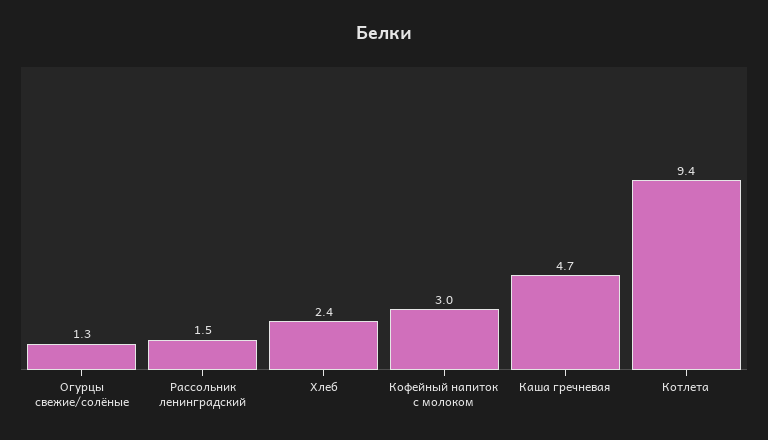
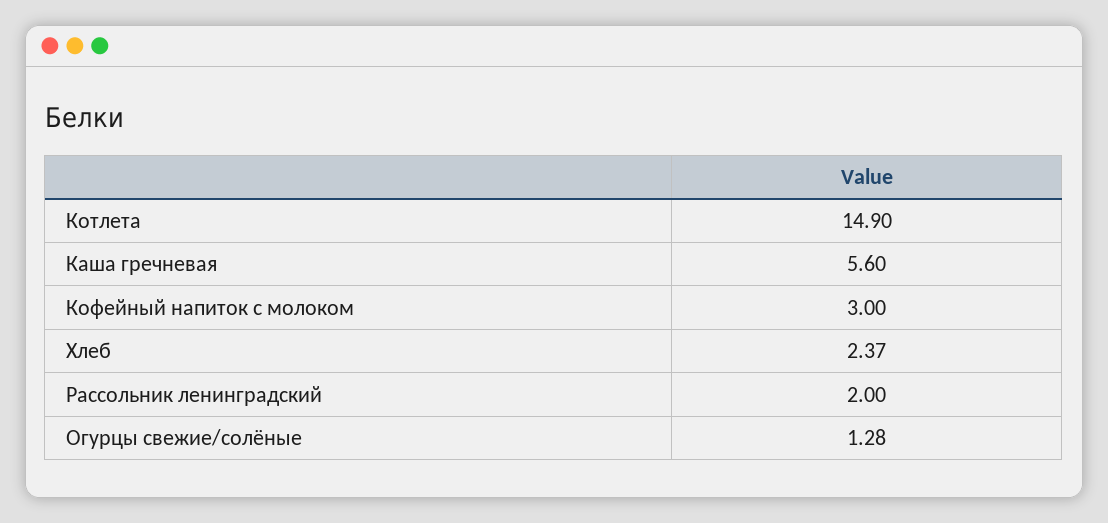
  {
    "Огурцы свежие/солёные": 1.28,
-   "Рассольник ленинградский": 1.5,
+   "Рассольник ленинградский": 2,
    "Хлеб": 2.37,
    "Кофейный напиток с молоком": 3,
-   "Каша гречневая": 4.7,
+   "Каша гречневая": 5.6,
-   "Котлета": 9.4
+   "Котлета": 14.9
  }

